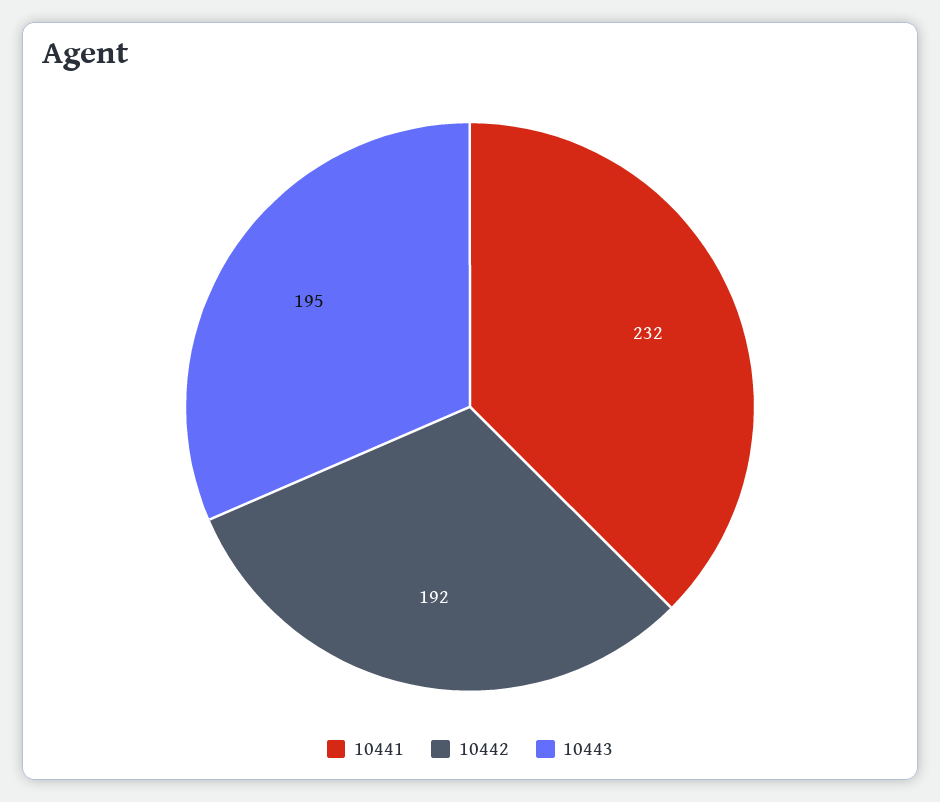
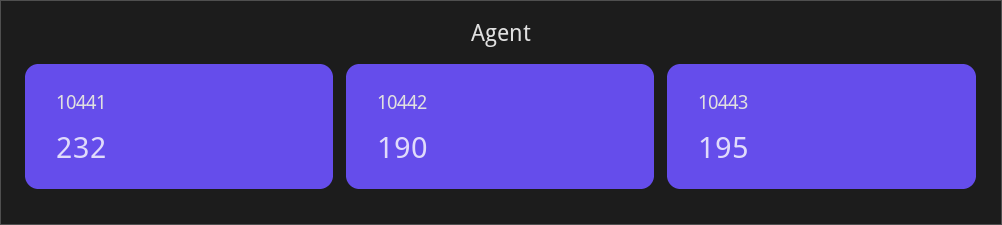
  {
    "10441": 232,
-   "10442": 192,
+   "10442": 190,
    "10443": 195
  }

